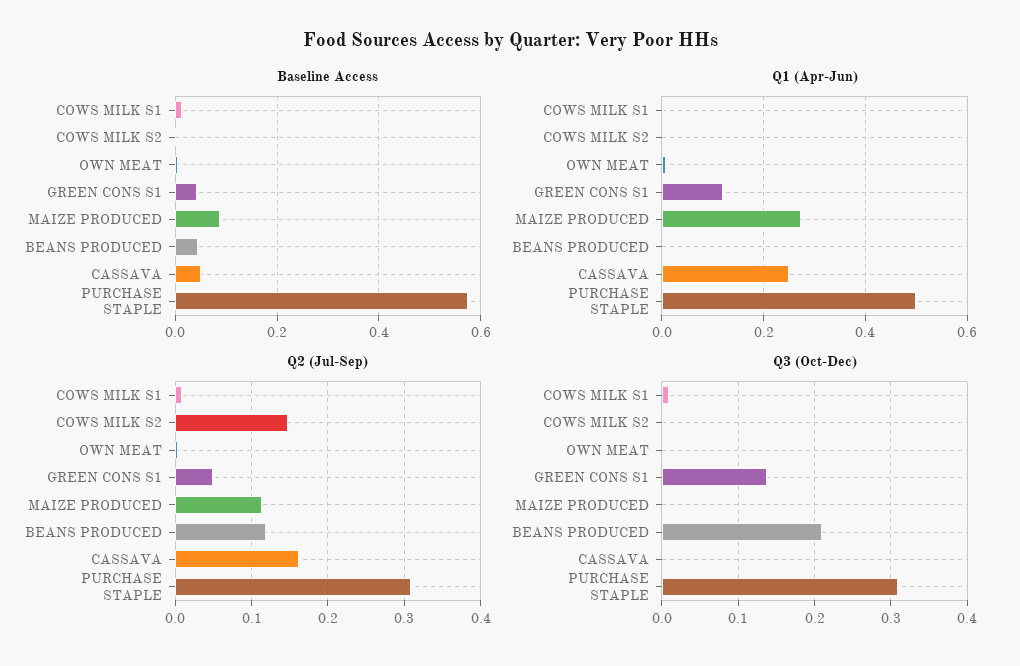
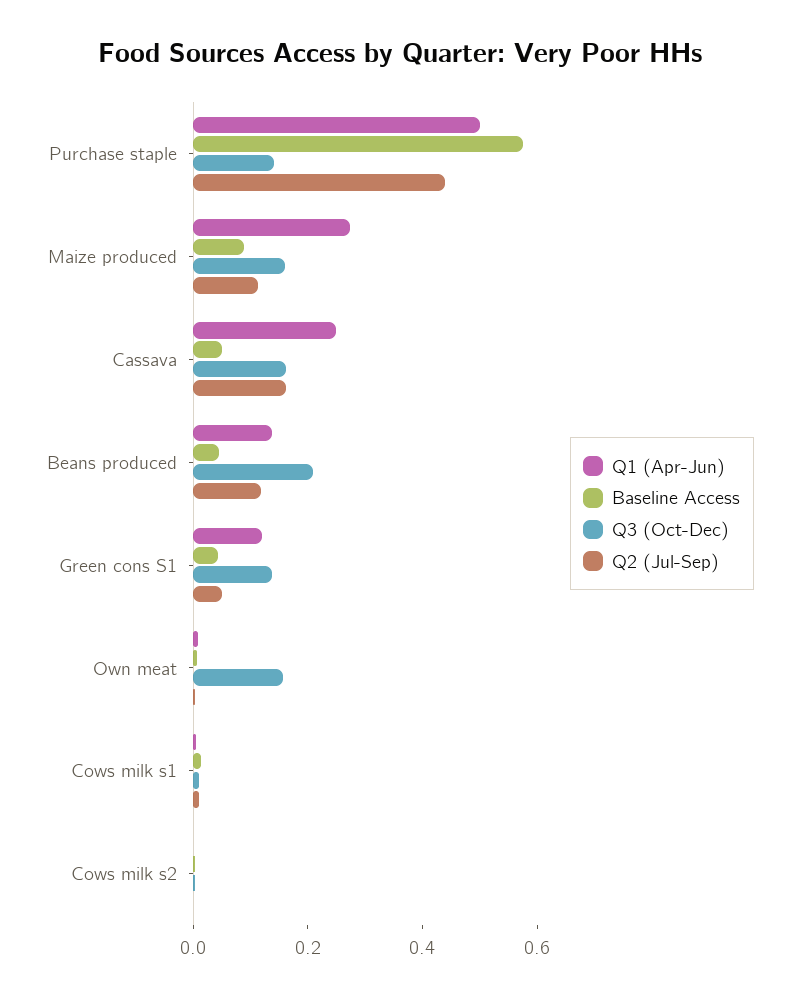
  {
    "Baseline Access": {
      "COWS MILK S1": 0.02,
      "COWS MILK S2": 0,
      "OWN MEAT": 0,
      "GREEN CONS S1": 0.04,
      "MAIZE PRODUCED": 0.08,
      "BEANS PRODUCED": 0.04,
      "CASSAVA": 0.04,
      "PURCHASE STAPLE": 0.58
    },
    "Q1 (Apr-Jun)": {
      "COWS MILK S1": 0,
      "COWS MILK S2": 0,
      "OWN MEAT": 0,
      "GREEN CONS S1": 0.12,
      "MAIZE PRODUCED": 0.28,
-     "BEANS PRODUCED": 0,
+     "BEANS PRODUCED": 0.15,
      "CASSAVA": 0.24,
      "PURCHASE STAPLE": 0.5
    },
    "Q2 (Jul-Sep)": {
      "COWS MILK S1": 0.01,
-     "COWS MILK S2": 0.15,
+     "COWS MILK S2": 0,
      "OWN MEAT": 0,
      "GREEN CONS S1": 0.05,
      "MAIZE PRODUCED": 0.11,
      "BEANS PRODUCED": 0.12,
      "CASSAVA": 0.16,
-     "PURCHASE STAPLE": 0.31
+     "PURCHASE STAPLE": 0.45
    },
    "Q3 (Oct-Dec)": {
      "COWS MILK S1": 0.01,
      "COWS MILK S2": 0,
-     "OWN MEAT": 0,
+     "OWN MEAT": 0.15,
      "GREEN CONS S1": 0.14,
-     "MAIZE PRODUCED": 0,
+     "MAIZE PRODUCED": 0.15,
      "BEANS PRODUCED": 0.21,
-     "CASSAVA": 0,
+     "CASSAVA": 0.15,
-     "PURCHASE STAPLE": 0.31
+     "PURCHASE STAPLE": 0.15
    }
  }

